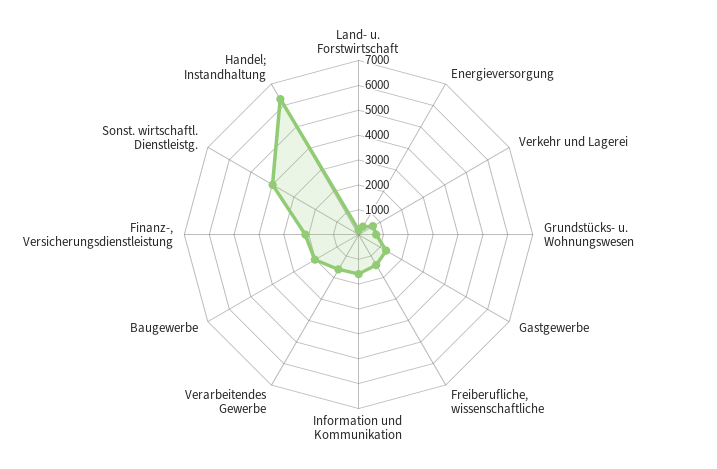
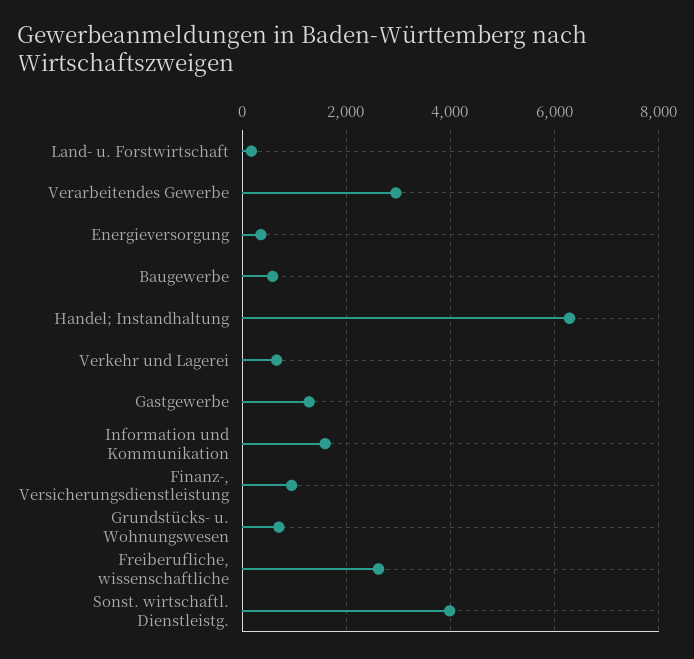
  {
    "Land- u. Forstwirtschaft": 200,
    "Energieversorgung": 400,
    "Verkehr und Lagerei": 600,
    "Grundstücks- u. Wohnungswesen": 800,
    "Gastgewerbe": 1200,
-   "Freiberufliche, wissenschaftliche": 1500,
+   "Freiberufliche, wissenschaftliche": 2600,
    "Information und Kommunikation": 1600,
-   "Verarbeitendes Gewerbe": 1500,
+   "Verarbeitendes Gewerbe": 3000,
-   "Baugewerbe": 2000,
+   "Baugewerbe": 600,
-   "Finanz-, Versicherungsdienstleistung": 2000,
+   "Finanz-, Versicherungsdienstleistung": 1000,
    "Sonst. wirtschaftl. Dienstleistg.": 4000,
    "Handel; Instandhaltung": 6200
  }

